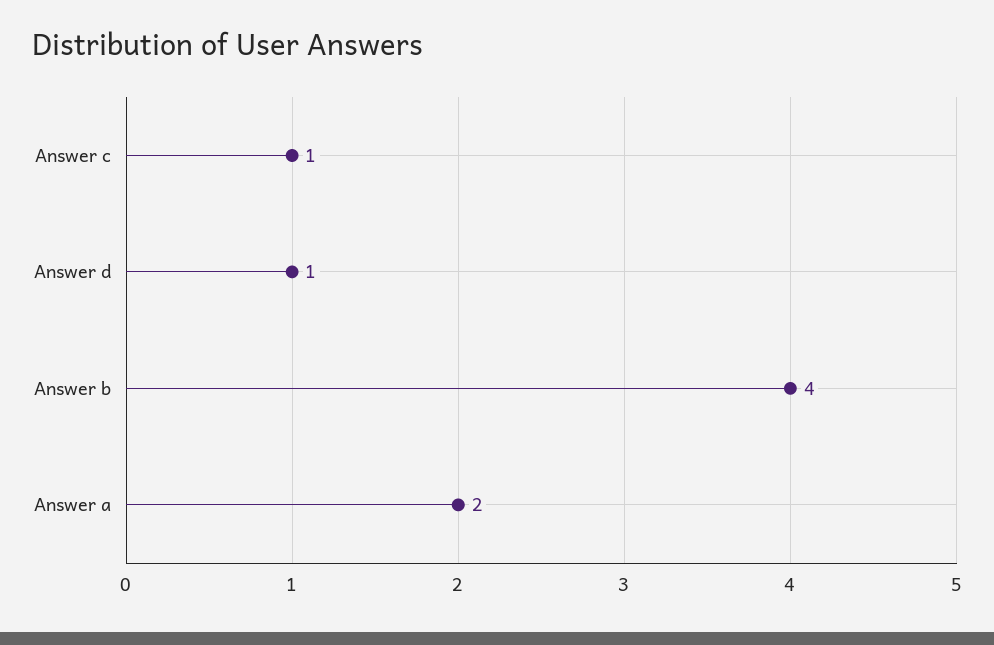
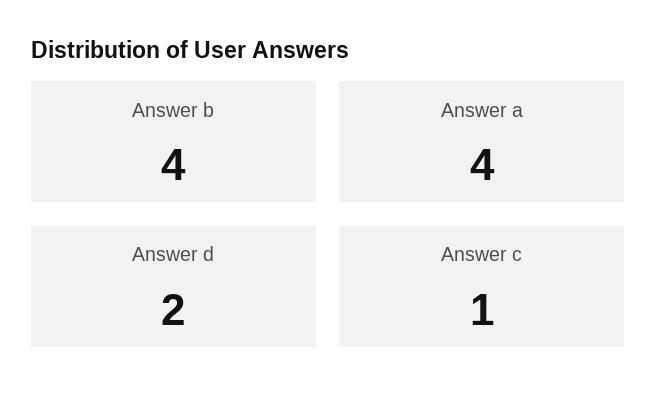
  {
    "Answer c": 1,
-   "Answer d": 1,
+   "Answer d": 2,
    "Answer b": 4,
-   "Answer a": 2
+   "Answer a": 4
  }

